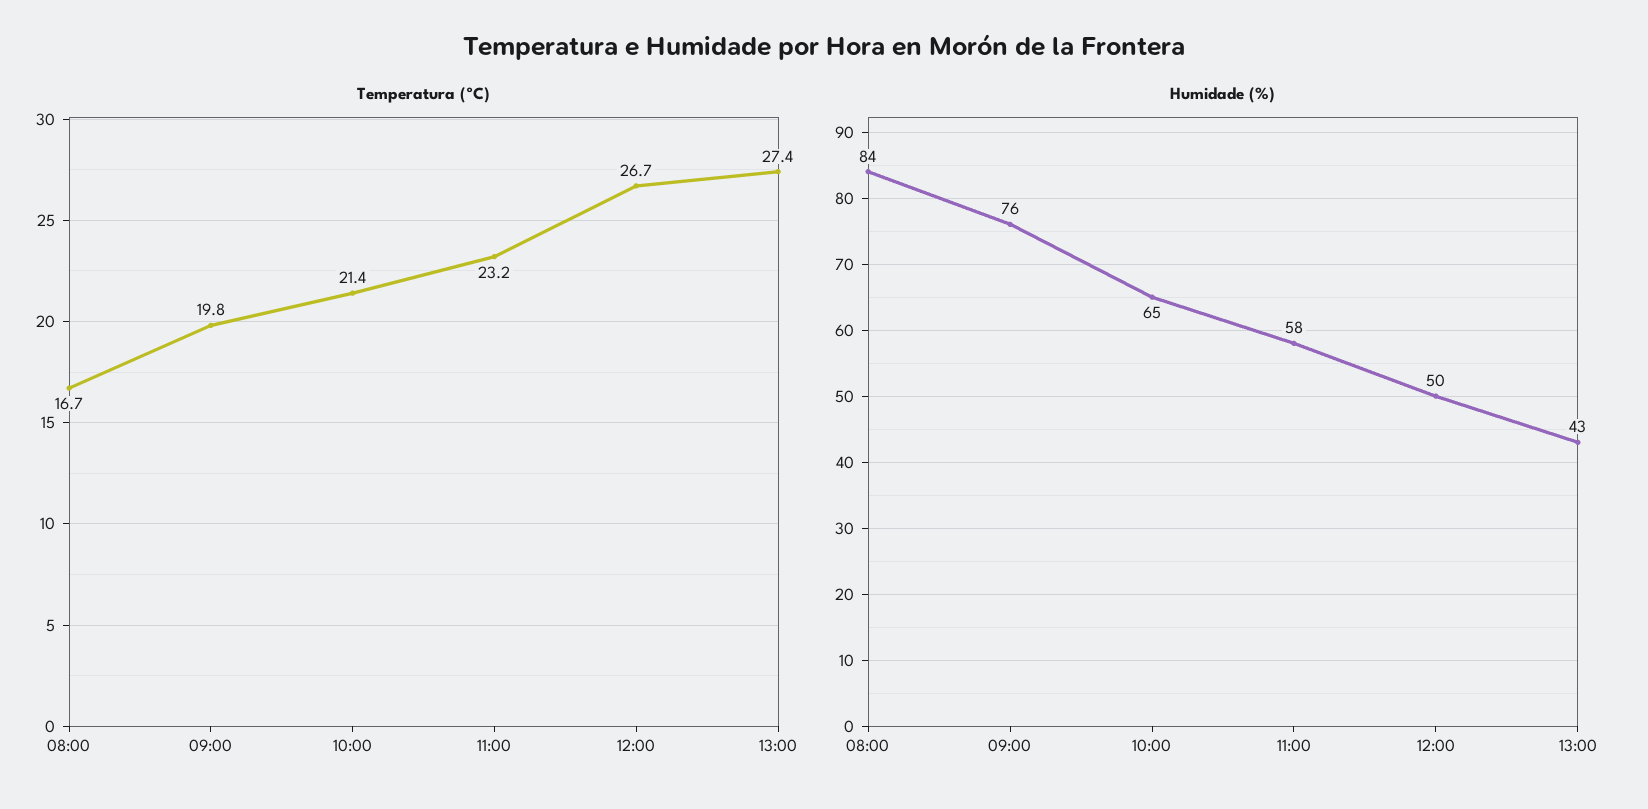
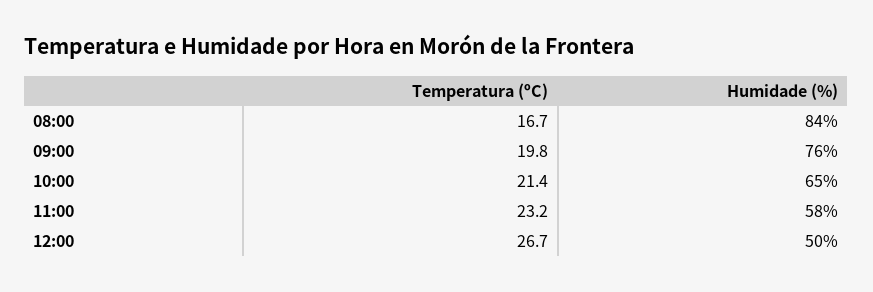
  {
    "Temperatura (ºC)": {
      "08:00": 16.7,
      "09:00": 19.8,
      "10:00": 21.4,
      "11:00": 23.2,
-     "12:00": 26.7,
+     "12:00": 26.7
-     "13:00": 27.4
    },
    "Humidade (%)": {
      "08:00": 84,
      "09:00": 76,
      "10:00": 65,
      "11:00": 58,
-     "12:00": 50,
+     "12:00": 50
-     "13:00": 43
    }
  }

